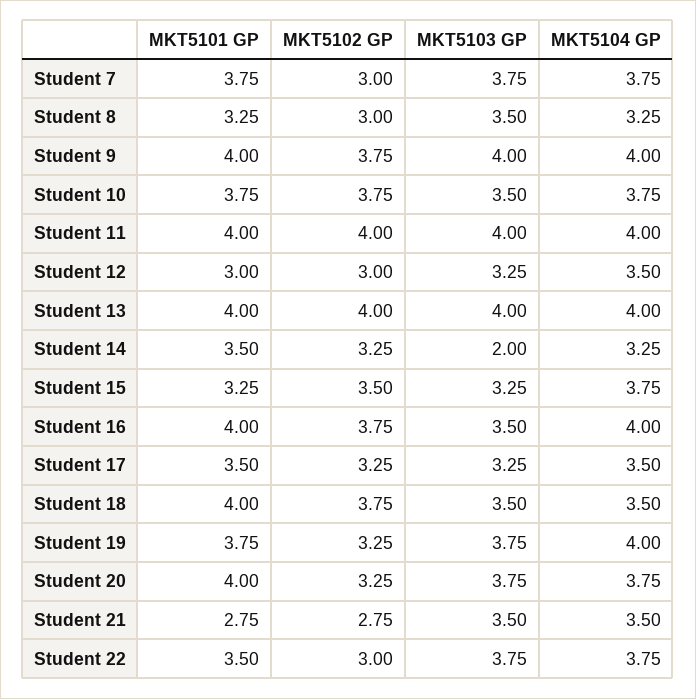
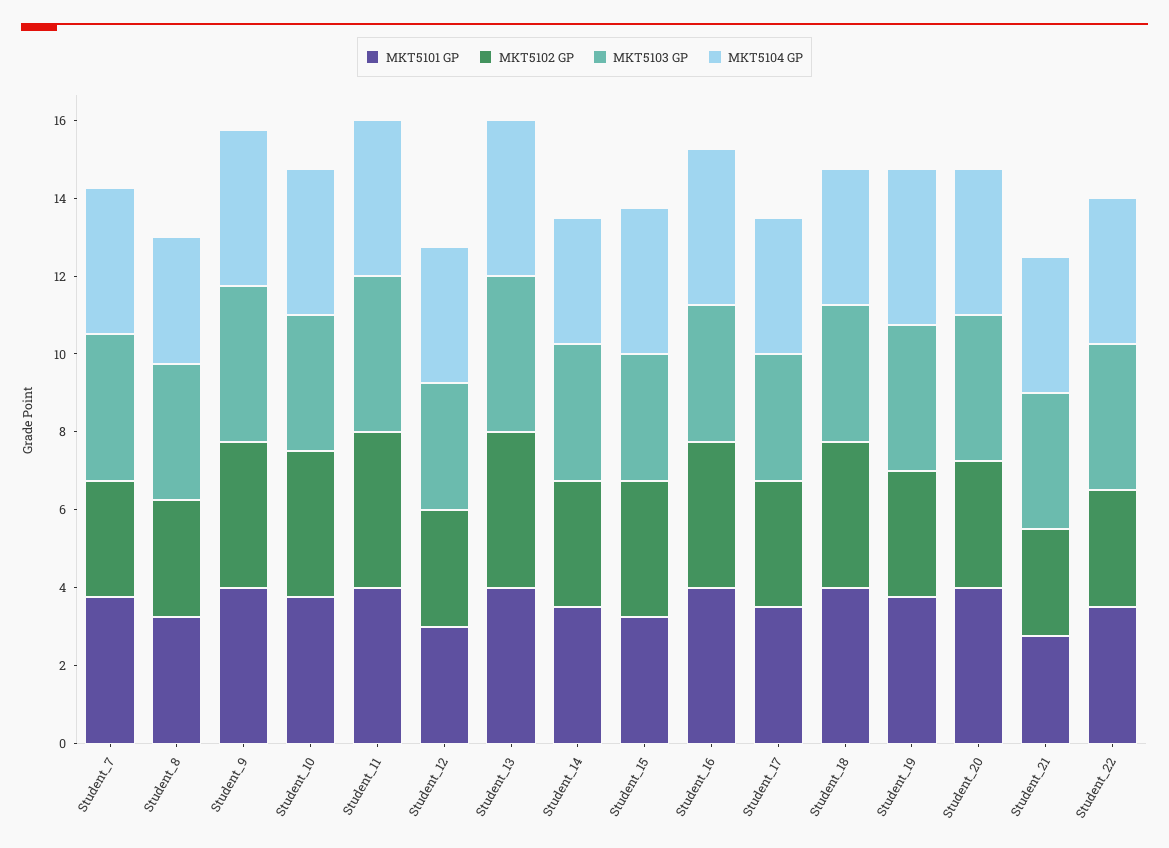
  {
    "MKT5101 GP": {
      "Student 7": 3.75,
      "Student 8": 3.25,
      "Student 9": 4,
      "Student 10": 3.75,
      "Student 11": 4,
      "Student 12": 3,
      "Student 13": 4,
      "Student 14": 3.5,
      "Student 15": 3.25,
      "Student 16": 4,
      "Student 17": 3.5,
      "Student 18": 4,
      "Student 19": 3.75,
      "Student 20": 4,
      "Student 21": 2.75,
      "Student 22": 3.5
    },
    "MKT5102 GP": {
      "Student 7": 3,
      "Student 8": 3,
      "Student 9": 3.75,
      "Student 10": 3.75,
      "Student 11": 4,
      "Student 12": 3,
      "Student 13": 4,
      "Student 14": 3.25,
      "Student 15": 3.5,
      "Student 16": 3.75,
      "Student 17": 3.25,
      "Student 18": 3.75,
      "Student 19": 3.25,
      "Student 20": 3.25,
      "Student 21": 2.75,
      "Student 22": 3
    },
    "MKT5103 GP": {
      "Student 7": 3.75,
      "Student 8": 3.5,
      "Student 9": 4,
      "Student 10": 3.5,
      "Student 11": 4,
      "Student 12": 3.25,
      "Student 13": 4,
-     "Student 14": 2,
+     "Student 14": 3.5,
      "Student 15": 3.25,
      "Student 16": 3.5,
      "Student 17": 3.25,
      "Student 18": 3.5,
      "Student 19": 3.75,
      "Student 20": 3.75,
      "Student 21": 3.5,
      "Student 22": 3.75
    },
    "MKT5104 GP": {
      "Student 7": 3.75,
      "Student 8": 3.25,
      "Student 9": 4,
      "Student 10": 3.75,
      "Student 11": 4,
      "Student 12": 3.5,
      "Student 13": 4,
      "Student 14": 3.25,
      "Student 15": 3.75,
      "Student 16": 4,
      "Student 17": 3.5,
      "Student 18": 3.5,
      "Student 19": 4,
      "Student 20": 3.75,
      "Student 21": 3.5,
      "Student 22": 3.75
    }
  }

